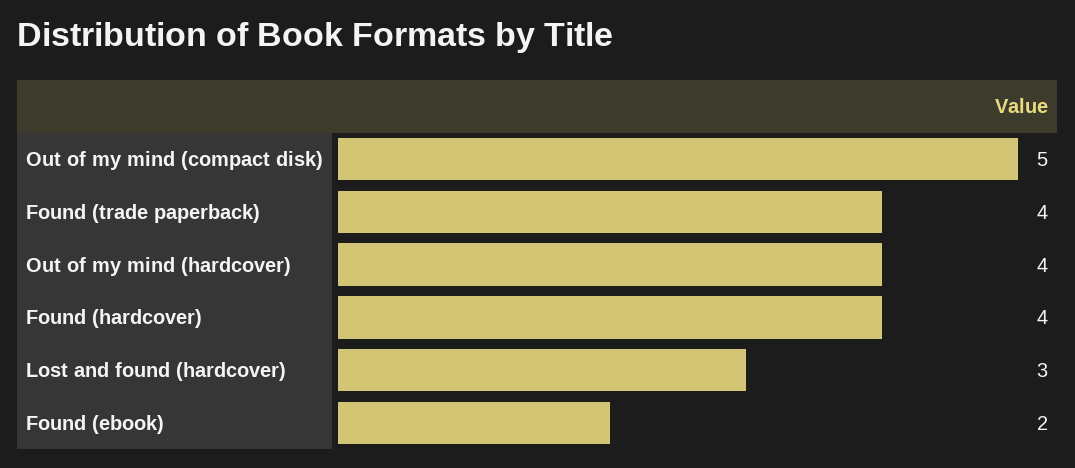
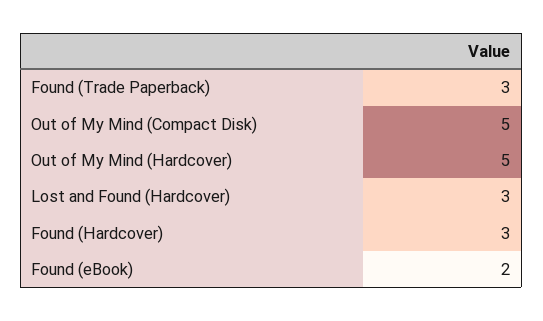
  {
    "Out of my mind (compact disk)": 5,
-   "Found (trade paperback)": 4,
+   "Found (trade paperback)": 3,
-   "Out of my mind (hardcover)": 4,
+   "Out of my mind (hardcover)": 5,
-   "Found (hardcover)": 4,
+   "Found (hardcover)": 3,
    "Lost and found (hardcover)": 3,
    "Found (ebook)": 2
  }

